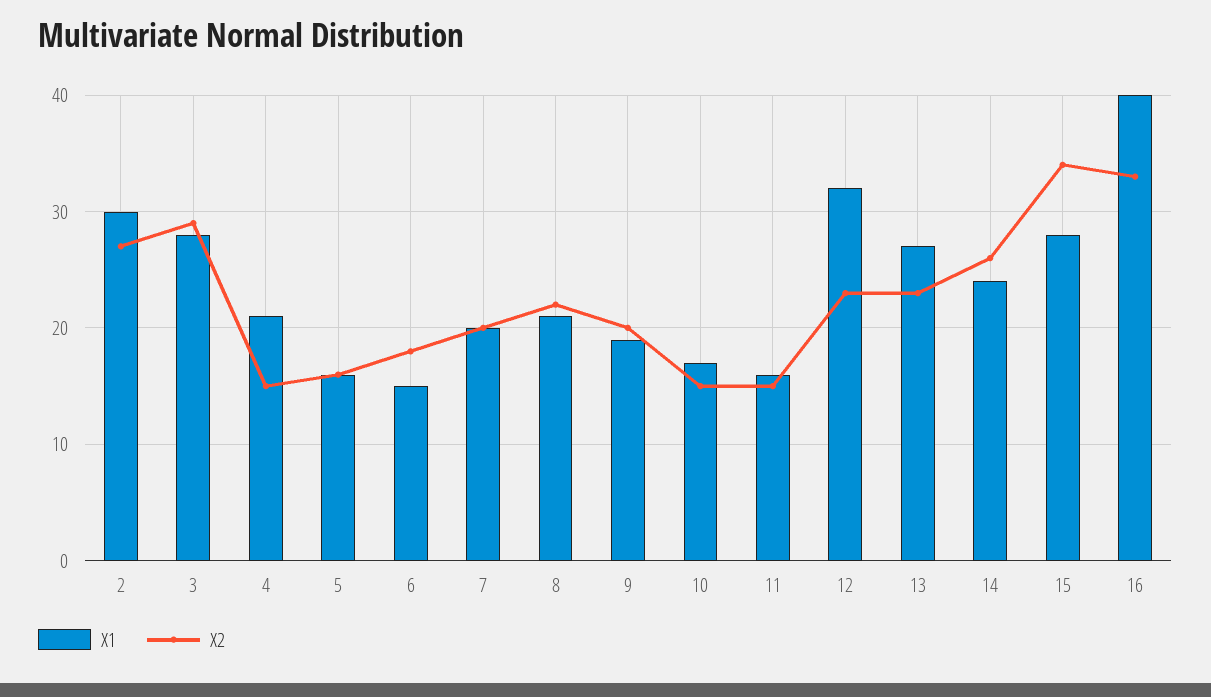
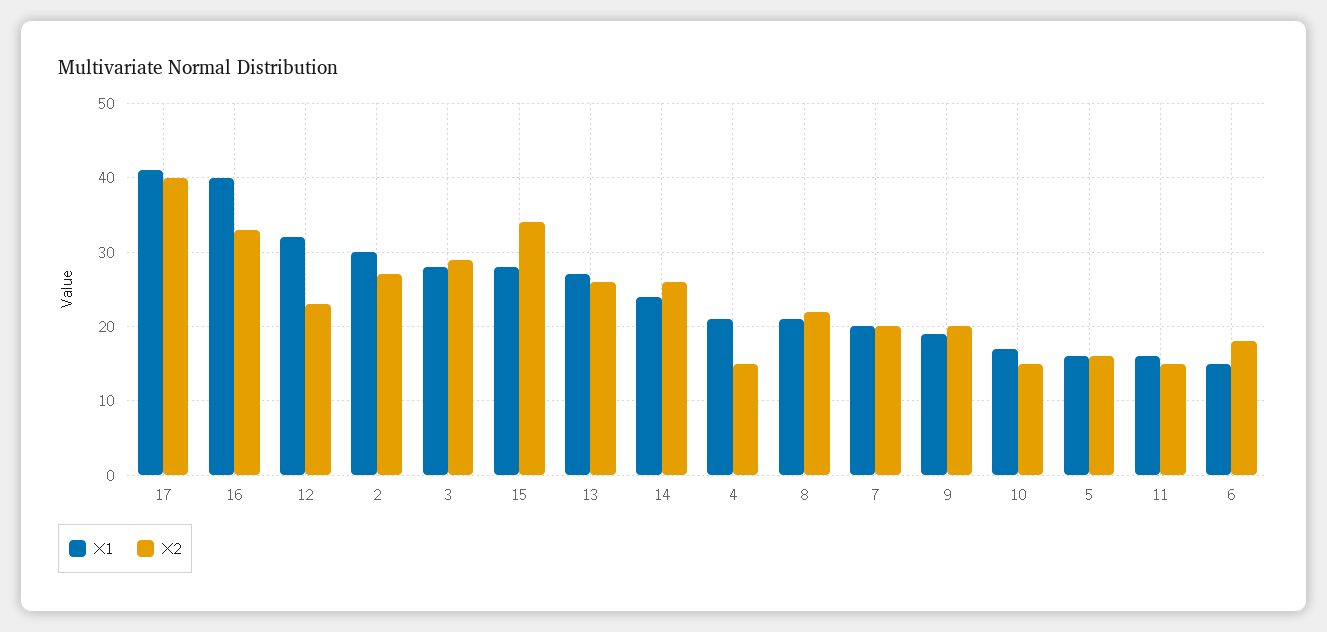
  {
    "X1": {
      "2": 30,
      "3": 28,
      "4": 21,
      "5": 16,
      "6": 15,
      "7": 20,
      "8": 21,
      "9": 19,
      "10": 17,
      "11": 16,
      "12": 32,
      "13": 27,
      "14": 24,
      "15": 28,
-     "16": 40
+     "16": 40,
+     "17": 41
    },
    "X2": {
      "2": 27,
      "3": 29,
      "4": 15,
      "5": 16,
      "6": 18,
      "7": 20,
      "8": 22,
      "9": 20,
      "10": 15,
      "11": 15,
      "12": 23,
-     "13": 23,
+     "13": 26,
      "14": 26,
      "15": 34,
-     "16": 33
+     "16": 33,
+     "17": 40
    }
  }

